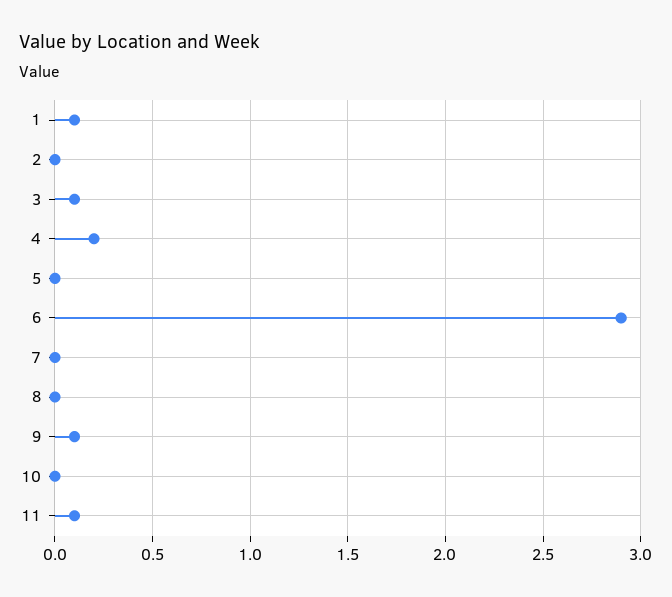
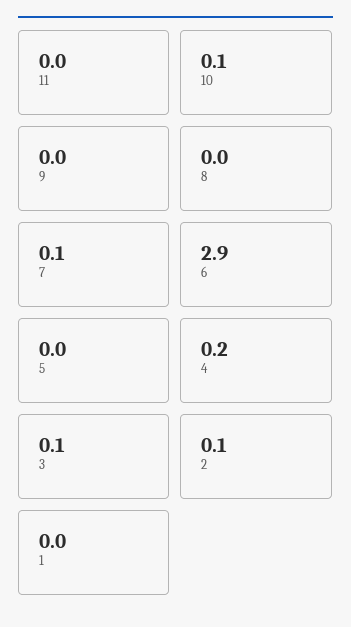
  {
-   "1": 0.1,
+   "1": 0,
-   "2": 0,
+   "2": 0.1,
    "3": 0.1,
    "4": 0.2,
    "5": 0,
    "6": 2.9,
-   "7": 0,
+   "7": 0.1,
    "8": 0,
-   "9": 0.1,
+   "9": 0,
-   "10": 0,
+   "10": 0.1,
-   "11": 0.1
+   "11": 0
  }

